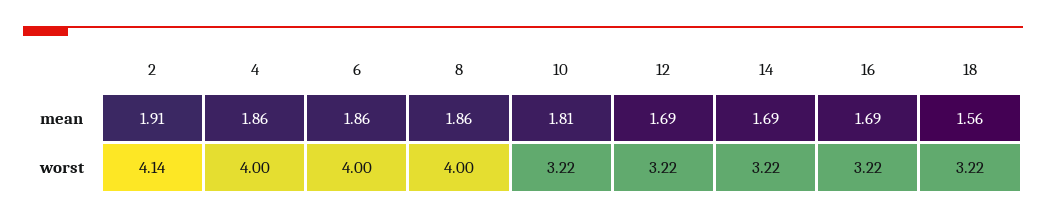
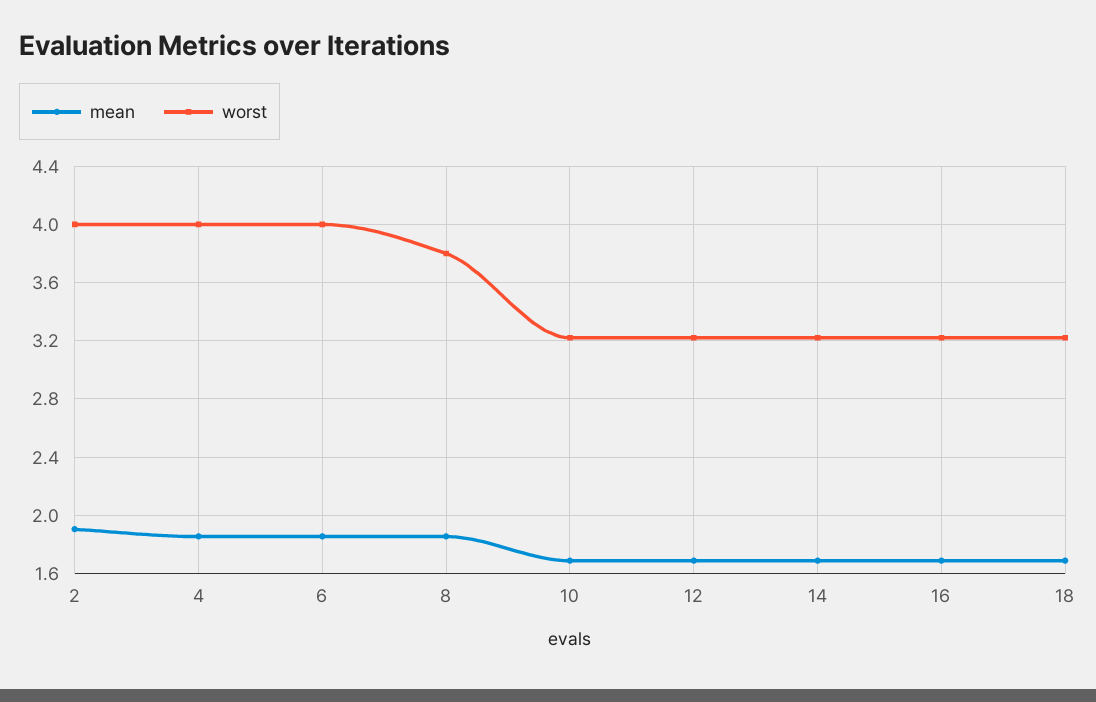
  {
    "mean": {
      "2": 1.91,
      "4": 1.86,
      "6": 1.86,
      "8": 1.86,
-     "10": 1.81,
+     "10": 1.7,
      "12": 1.69,
      "14": 1.69,
      "16": 1.69,
-     "18": 1.56
+     "18": 1.7
    },
    "worst": {
-     "2": 4.14,
+     "2": 4,
      "4": 4,
      "6": 4,
-     "8": 4,
+     "8": 3.8,
      "10": 3.22,
      "12": 3.22,
      "14": 3.22,
      "16": 3.22,
      "18": 3.22
    }
  }

